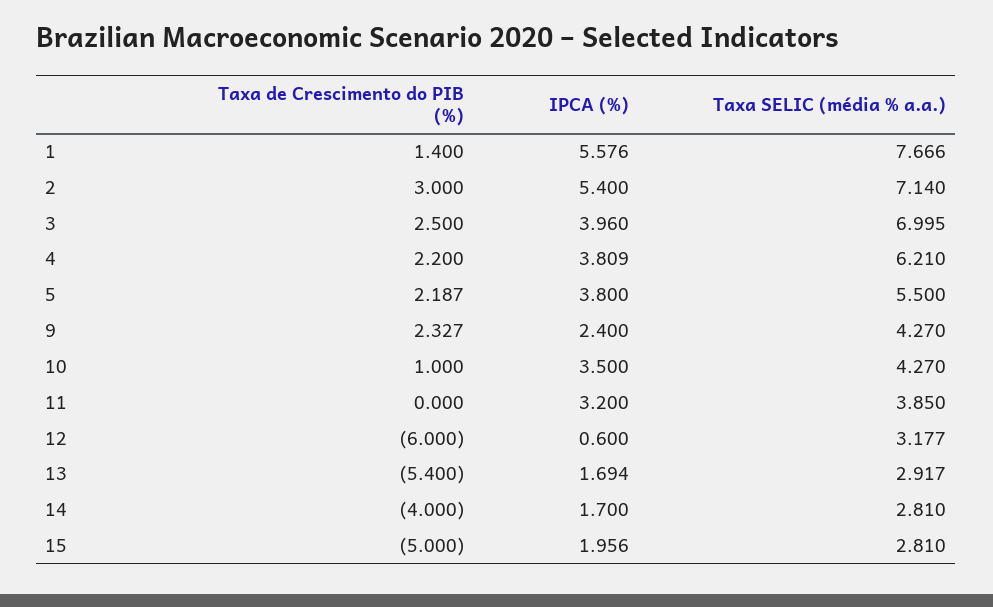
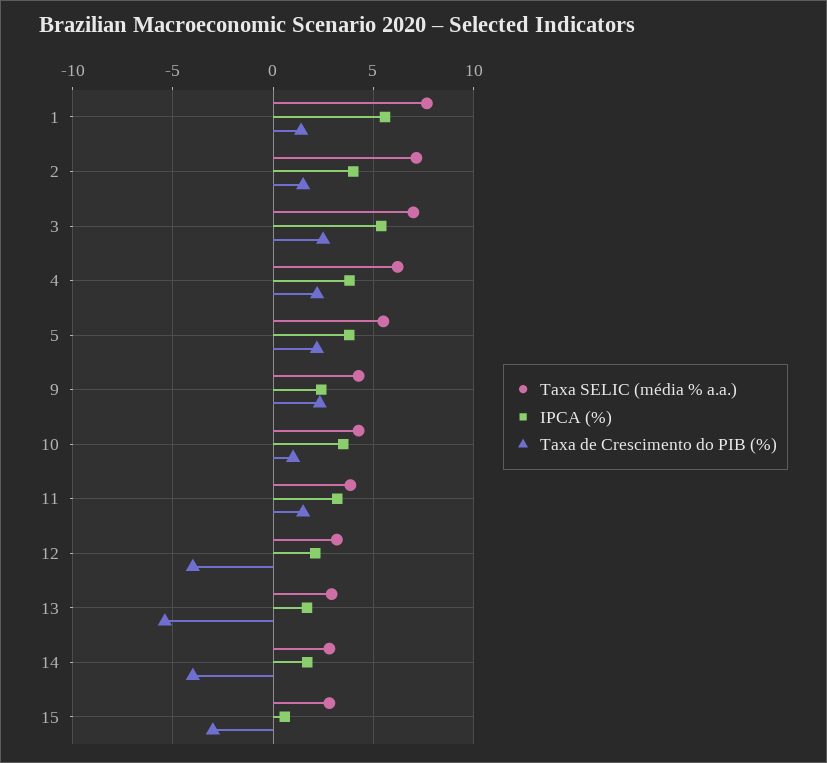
  {
    "Taxa de Crescimento do PIB (%)": {
      "1": 1.4,
-     "2": 3,
+     "2": 1.5,
      "3": 2.5,
      "4": 2.2,
      "5": 2.187,
      "9": 2.327,
      "10": 1,
-     "11": 0,
+     "11": 1.5,
-     "12": -6,
+     "12": -4,
      "13": -5.4,
      "14": -4,
-     "15": -5
+     "15": -3
    },
    "IPCA (%)": {
      "1": 5.576,
-     "2": 5.4,
+     "2": 4,
-     "3": 3.96,
+     "3": 5.5,
      "4": 3.809,
      "5": 3.8,
      "9": 2.4,
      "10": 3.5,
      "11": 3.2,
-     "12": 0.6,
+     "12": 2,
      "13": 1.694,
      "14": 1.7,
-     "15": 1.956
+     "15": 0.5
    },
    "Taxa SELIC (média % a.a.)": {
      "1": 7.666,
      "2": 7.14,
      "3": 6.995,
      "4": 6.21,
      "5": 5.5,
      "9": 4.27,
      "10": 4.27,
      "11": 3.85,
      "12": 3.177,
      "13": 2.917,
      "14": 2.81,
      "15": 2.81
    }
  }

